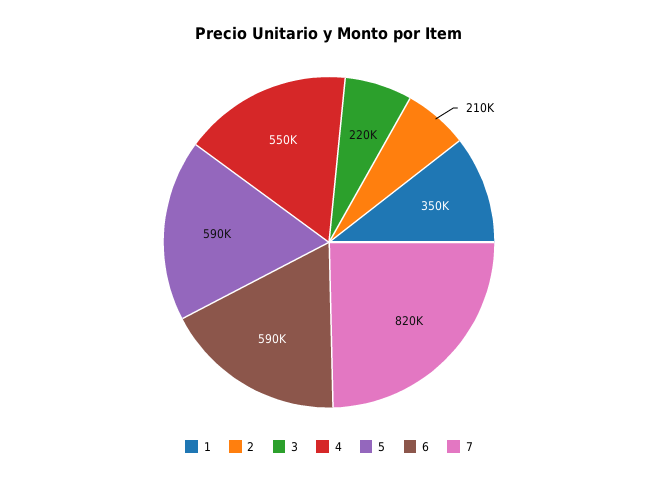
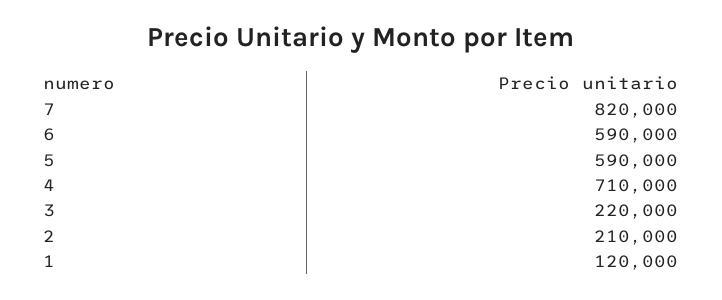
  {
-   "1": 350000,
+   "1": 120000,
    "2": 210000,
    "3": 220000,
-   "4": 550000,
+   "4": 710000,
    "5": 590000,
    "6": 590000,
    "7": 820000
  }

